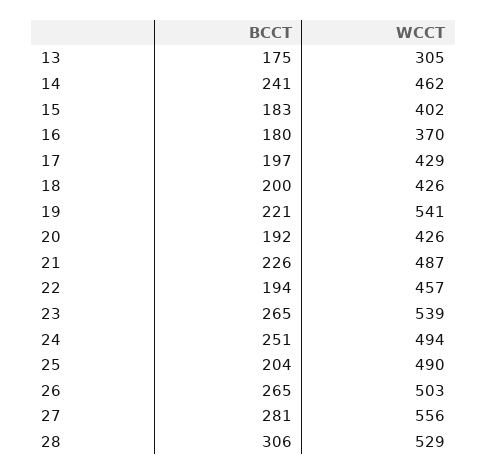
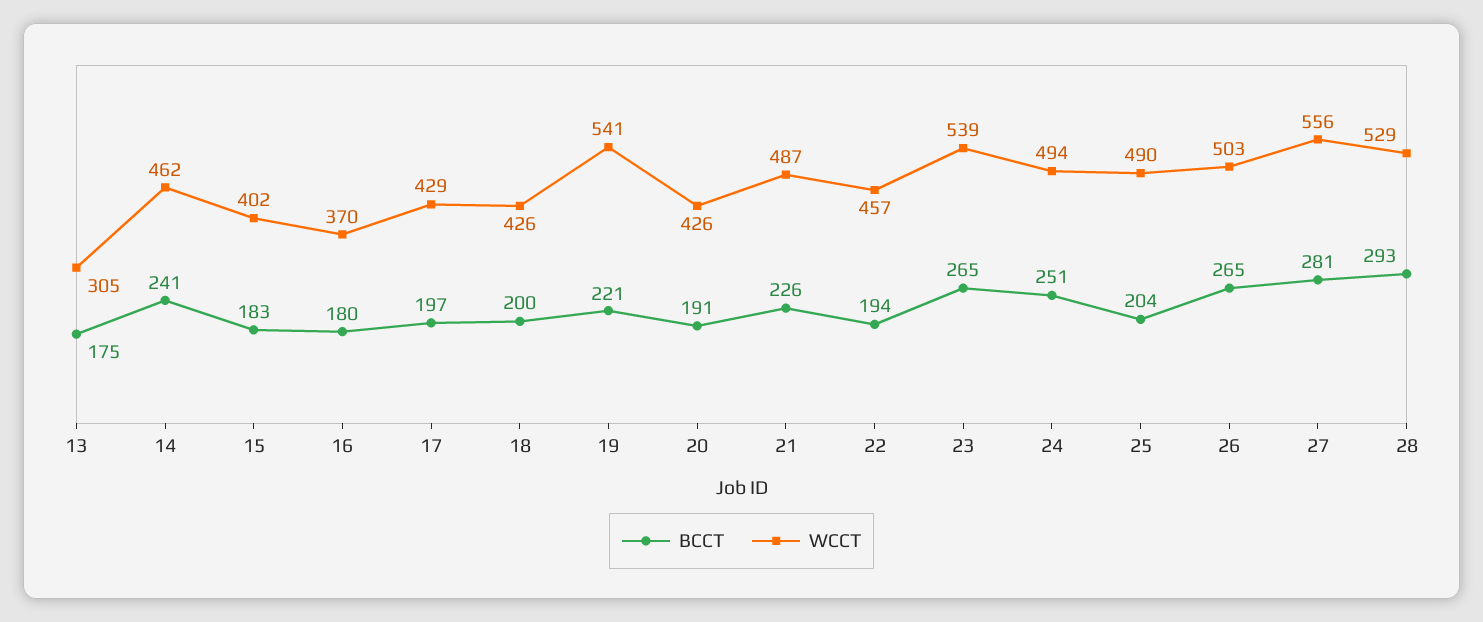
  {
    "BCCT": {
      "13": 175,
      "14": 241,
      "15": 183,
      "16": 180,
      "17": 197,
      "18": 200,
      "19": 221,
-     "20": 192,
+     "20": 191,
      "21": 226,
      "22": 194,
      "23": 265,
      "24": 251,
      "25": 204,
      "26": 265,
      "27": 281,
-     "28": 306
+     "28": 293
    },
    "WCCT": {
      "13": 305,
      "14": 462,
      "15": 402,
      "16": 370,
      "17": 429,
      "18": 426,
      "19": 541,
      "20": 426,
      "21": 487,
      "22": 457,
      "23": 539,
      "24": 494,
      "25": 490,
      "26": 503,
      "27": 556,
      "28": 529
    }
  }

